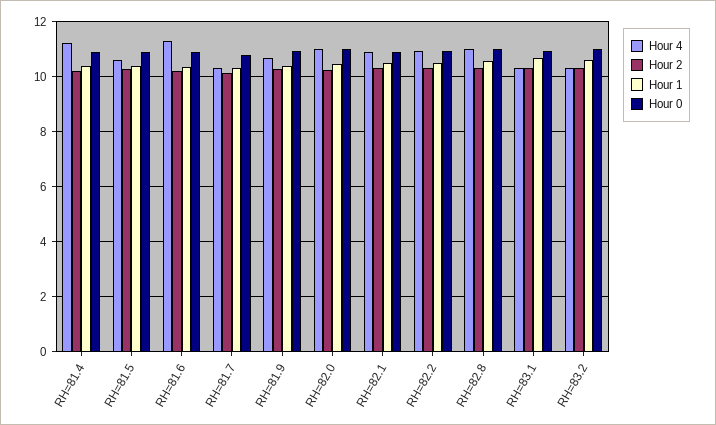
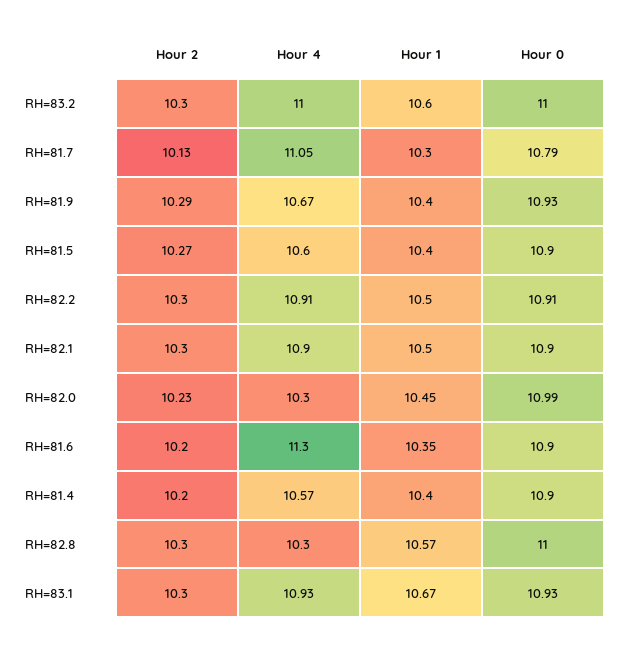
  {
    "Hour 4": {
-     "RH=81.4": 11.25,
+     "RH=81.4": 10.57,
      "RH=81.5": 10.6,
      "RH=81.6": 11.3,
-     "RH=81.7": 10.25,
+     "RH=81.7": 11.05,
      "RH=81.9": 10.67,
-     "RH=82.0": 11,
+     "RH=82.0": 10.3,
      "RH=82.1": 10.9,
      "RH=82.2": 10.91,
-     "RH=82.8": 11,
+     "RH=82.8": 10.3,
-     "RH=83.1": 10.25,
+     "RH=83.1": 10.93,
-     "RH=83.2": 10.25
+     "RH=83.2": 11
    },
    "Hour 2": {
      "RH=81.4": 10.2,
      "RH=81.5": 10.27,
      "RH=81.6": 10.2,
      "RH=81.7": 10.13,
      "RH=81.9": 10.29,
      "RH=82.0": 10.23,
      "RH=82.1": 10.3,
      "RH=82.2": 10.3,
      "RH=82.8": 10.3,
      "RH=83.1": 10.3,
      "RH=83.2": 10.3
    },
    "Hour 1": {
      "RH=81.4": 10.4,
      "RH=81.5": 10.4,
      "RH=81.6": 10.35,
      "RH=81.7": 10.3,
      "RH=81.9": 10.4,
      "RH=82.0": 10.45,
      "RH=82.1": 10.5,
      "RH=82.2": 10.5,
      "RH=82.8": 10.57,
      "RH=83.1": 10.67,
      "RH=83.2": 10.6
    },
    "Hour 0": {
      "RH=81.4": 10.9,
      "RH=81.5": 10.9,
      "RH=81.6": 10.9,
      "RH=81.7": 10.79,
      "RH=81.9": 10.93,
      "RH=82.0": 10.99,
      "RH=82.1": 10.9,
      "RH=82.2": 10.91,
      "RH=82.8": 11,
      "RH=83.1": 10.93,
      "RH=83.2": 11
    }
  }

